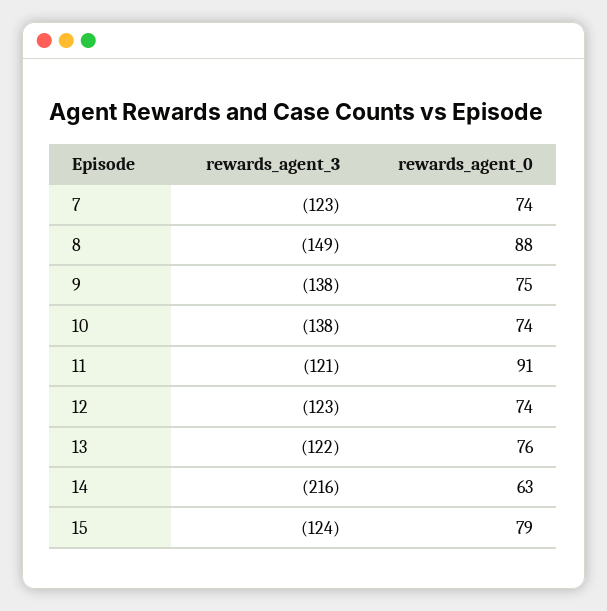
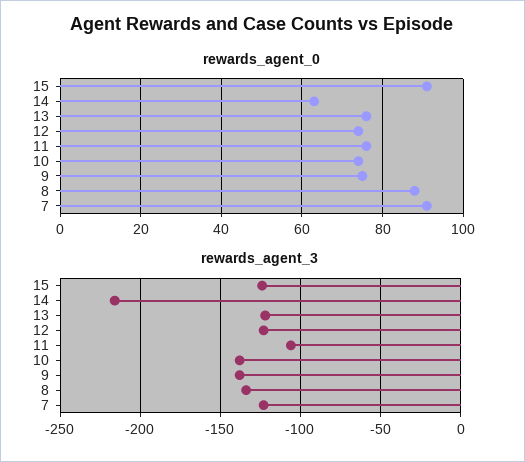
  {
    "rewards_agent_3": {
      "7": -123,
-     "8": -149,
+     "8": -135,
      "9": -138,
      "10": -138,
-     "11": -121,
+     "11": -105,
      "12": -123,
      "13": -122,
      "14": -216,
      "15": -124
    },
    "rewards_agent_0": {
-     "7": 74,
+     "7": 90,
      "8": 88,
      "9": 75,
      "10": 74,
-     "11": 91,
+     "11": 75,
      "12": 74,
      "13": 76,
      "14": 63,
-     "15": 79
+     "15": 90
    }
  }

